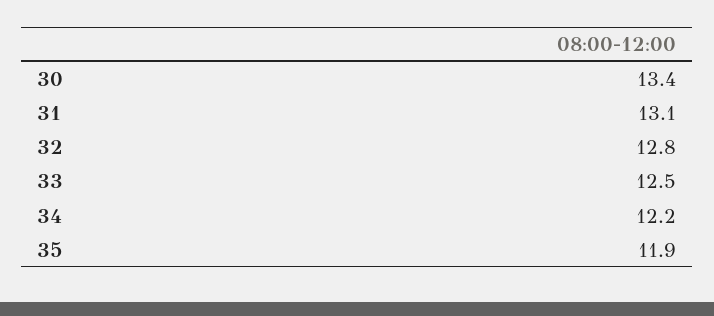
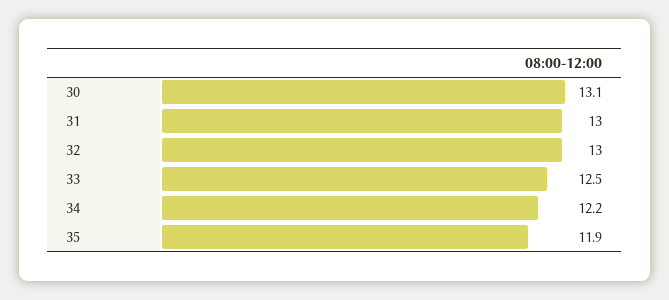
  {
-   "30": 13.4,
+   "30": 13.1,
-   "31": 13.1,
+   "31": 13,
-   "32": 12.8,
+   "32": 13,
    "33": 12.5,
    "34": 12.2,
    "35": 11.9
  }

